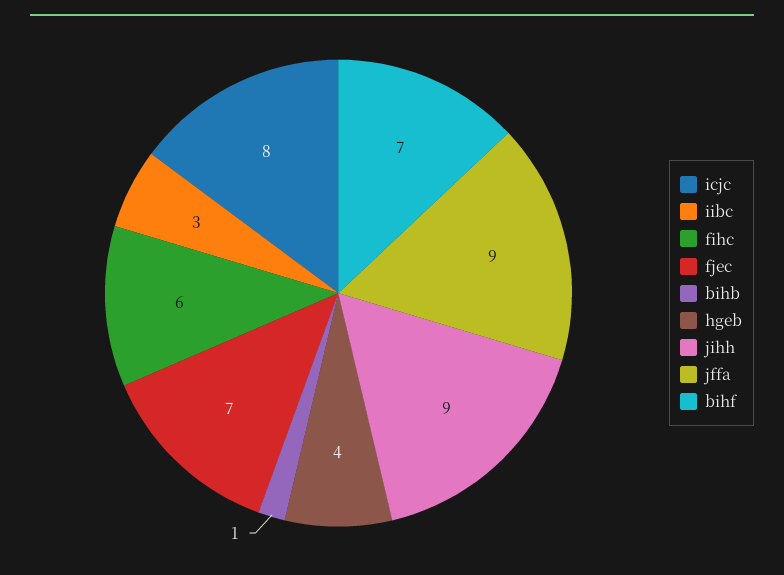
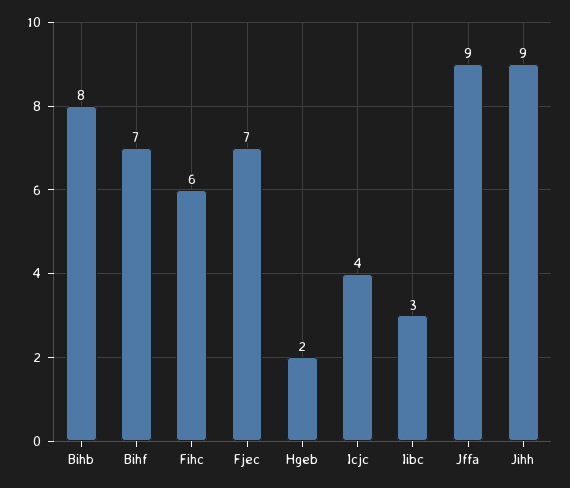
  {
-   "icjc": 8,
+   "icjc": 4,
    "iibc": 3,
    "fihc": 6,
    "fjec": 7,
-   "bihb": 1,
+   "bihb": 8,
-   "hgeb": 4,
+   "hgeb": 2,
    "jihh": 9,
    "jffa": 9,
    "bihf": 7
  }

